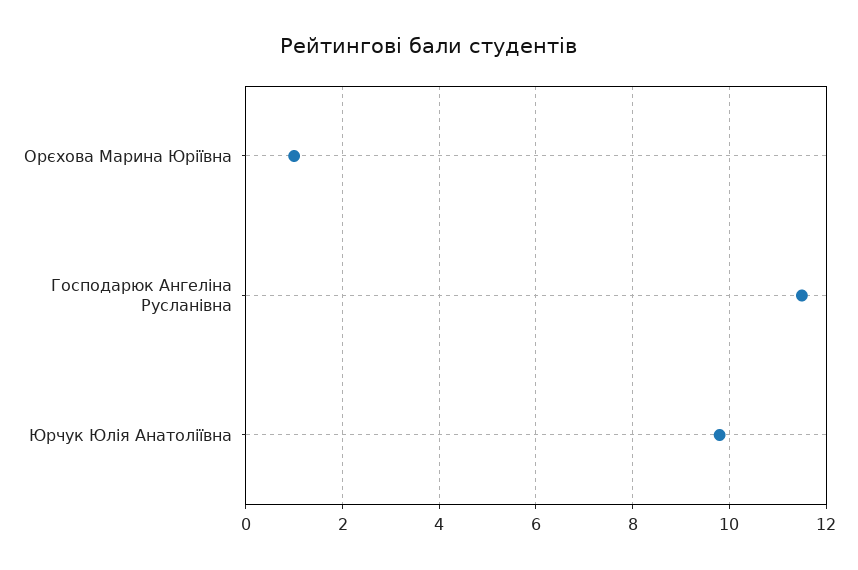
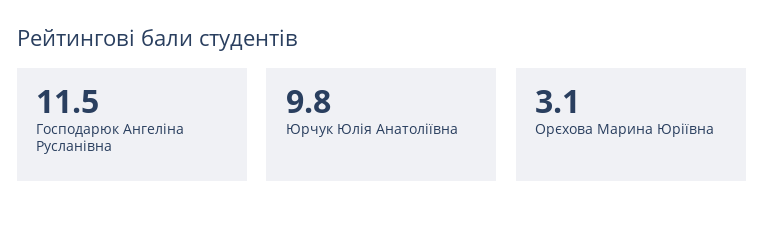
  {
-   "Орєхова Марина Юріївна": 1,
+   "Орєхова Марина Юріївна": 3.1,
    "Господарюк Ангеліна Русланівна": 11.5,
    "Юрчук Юлія Анатоліївна": 9.8
  }

